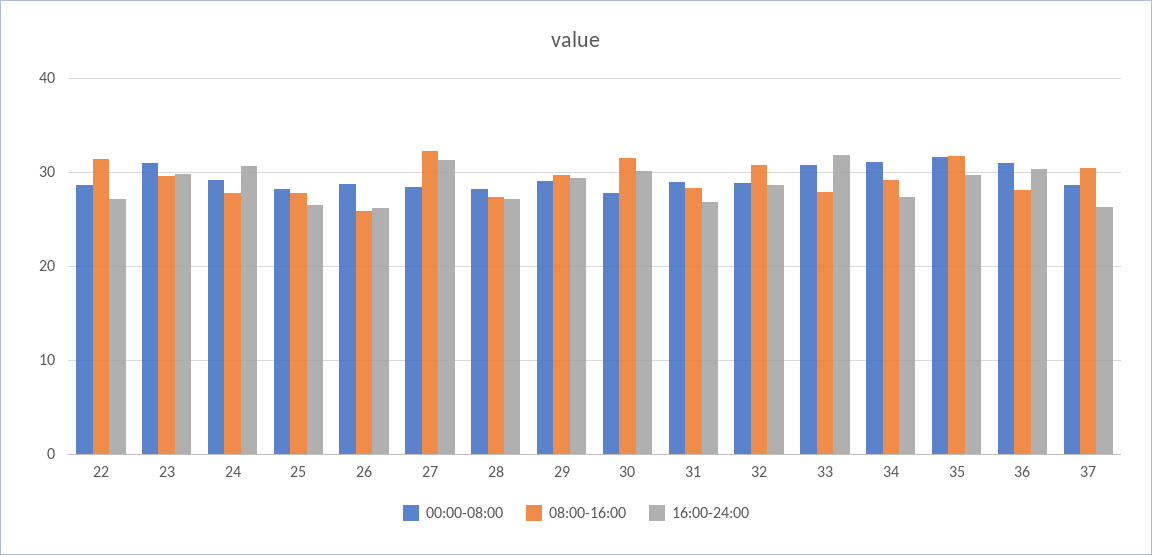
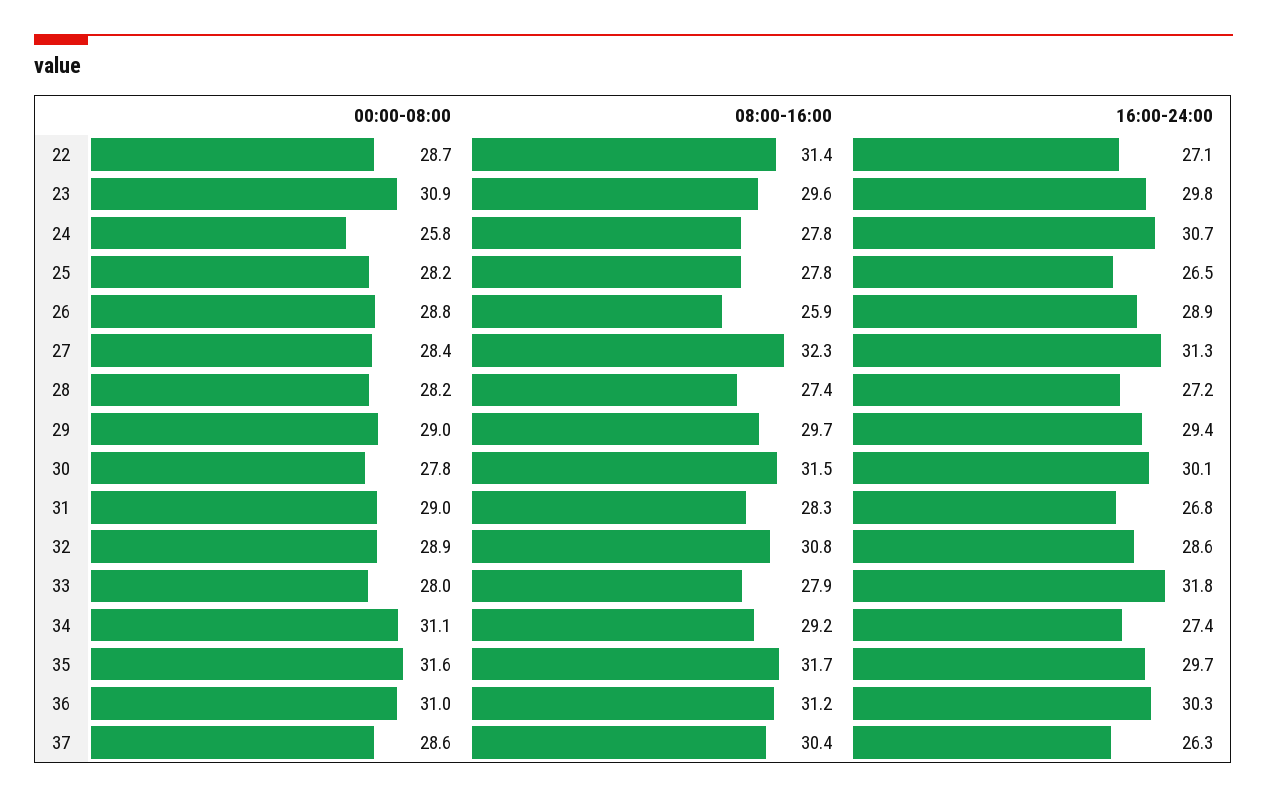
  {
    "00:00-08:00": {
      "22": 28.7,
      "23": 30.9,
-     "24": 29,
+     "24": 25.8,
      "25": 28.2,
      "26": 28.8,
      "27": 28.4,
      "28": 28.2,
      "29": 29,
      "30": 27.8,
      "31": 29,
      "32": 28.9,
-     "33": 31,
+     "33": 28,
      "34": 31.1,
      "35": 31.6,
      "36": 31,
      "37": 28.6
    },
    "08:00-16:00": {
      "22": 31.4,
      "23": 29.6,
      "24": 27.8,
      "25": 27.8,
      "26": 25.9,
      "27": 32.3,
      "28": 27.4,
      "29": 29.7,
      "30": 31.5,
      "31": 28.3,
      "32": 30.8,
      "33": 27.9,
      "34": 29.2,
      "35": 31.7,
-     "36": 28,
+     "36": 31.2,
      "37": 30.4
    },
    "16:00-24:00": {
      "22": 27.1,
      "23": 29.8,
      "24": 30.7,
      "25": 26.5,
-     "26": 26,
+     "26": 28.9,
      "27": 31.3,
      "28": 27.2,
      "29": 29.4,
      "30": 30.1,
      "31": 26.8,
      "32": 28.6,
      "33": 31.8,
      "34": 27.4,
      "35": 29.7,
      "36": 30.3,
      "37": 26.3
    }
  }

